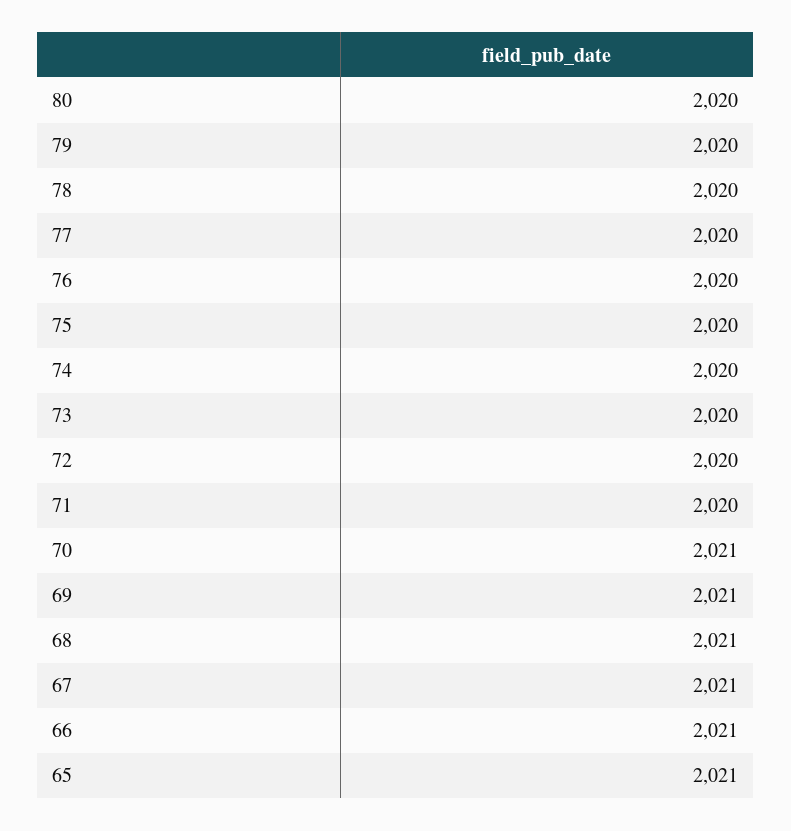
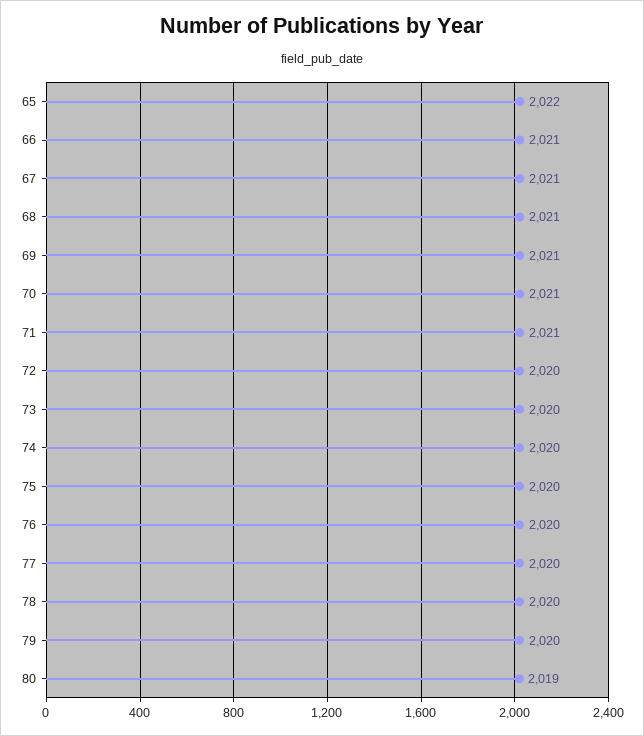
  {
-   "80": 2020,
+   "80": 2019,
    "79": 2020,
    "78": 2020,
    "77": 2020,
    "76": 2020,
    "75": 2020,
    "74": 2020,
    "73": 2020,
    "72": 2020,
-   "71": 2020,
+   "71": 2021,
    "70": 2021,
    "69": 2021,
    "68": 2021,
    "67": 2021,
    "66": 2021,
-   "65": 2021
+   "65": 2022
  }

